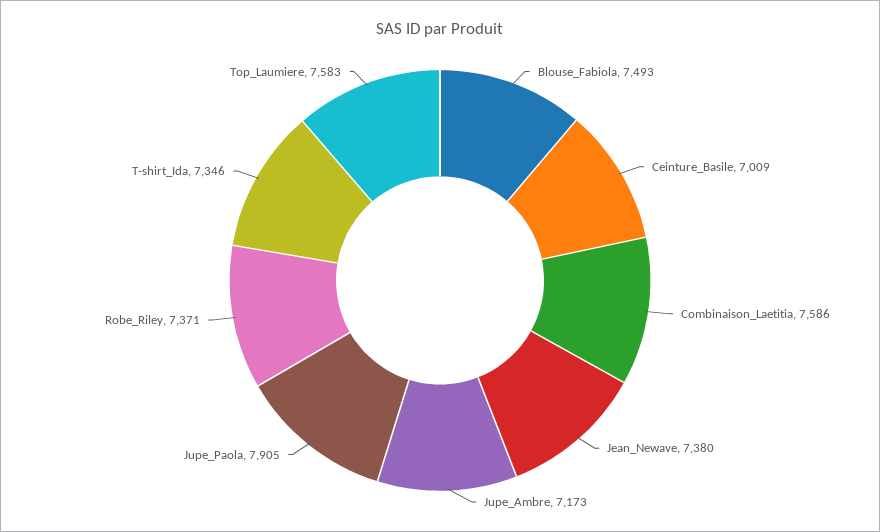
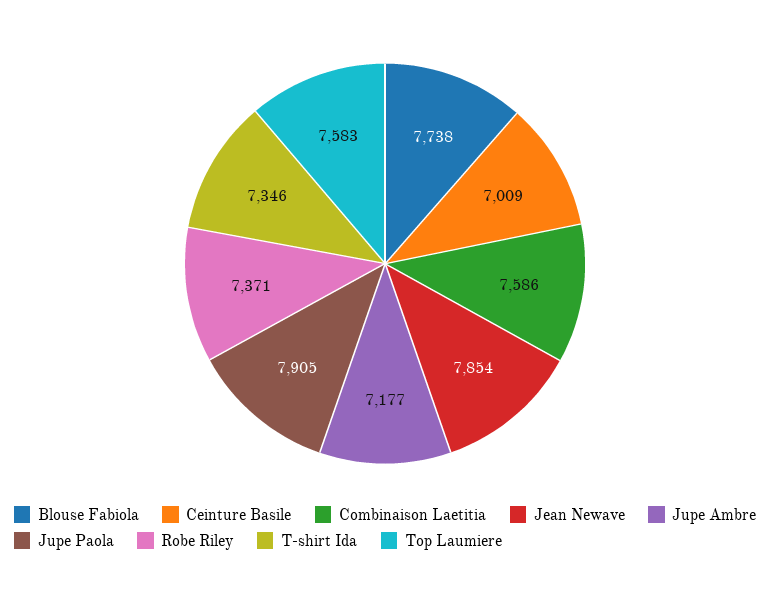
  {
-   "Blouse_Fabiola": 7493,
+   "Blouse_Fabiola": 7738,
    "Ceinture_Basile": 7009,
    "Combinaison_Laetitia": 7586,
-   "Jean_Newave": 7380,
+   "Jean_Newave": 7854,
-   "Jupe_Ambre": 7173,
+   "Jupe_Ambre": 7177,
    "Jupe_Paola": 7905,
    "Robe_Riley": 7371,
    "T-shirt_Ida": 7346,
    "Top_Laumiere": 7583
  }

